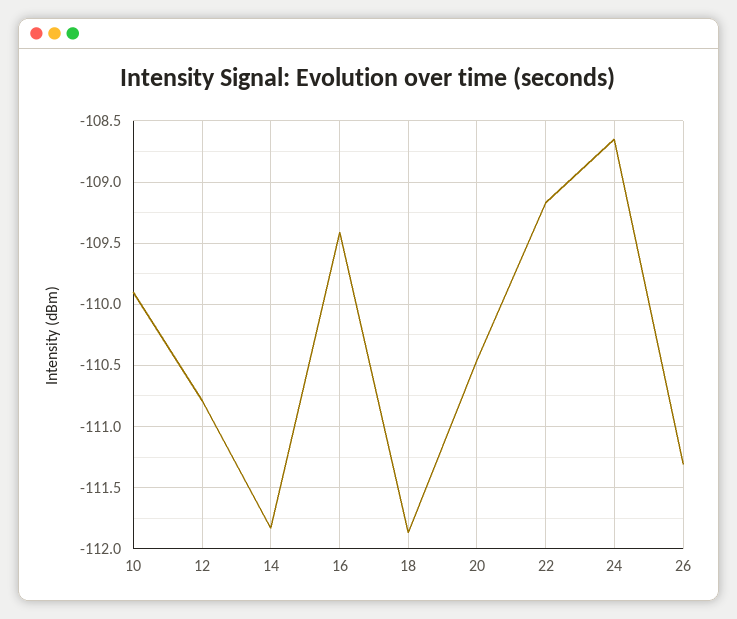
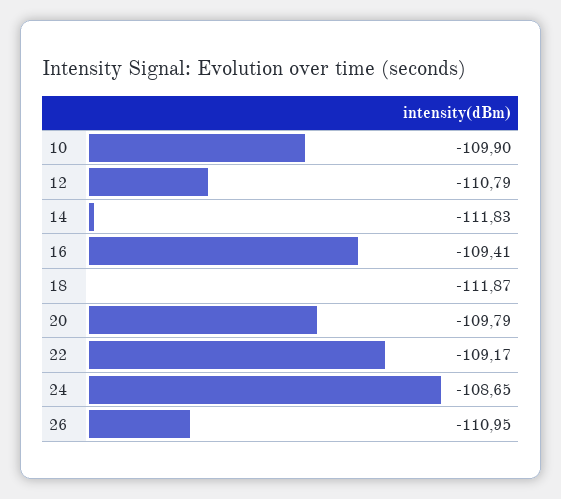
  {
    "10": -109.9,
    "12": -110.79,
    "14": -111.83,
    "16": -109.41,
    "18": -111.87,
-   "20": -110.45,
+   "20": -109.79,
    "22": -109.17,
    "24": -108.65,
-   "26": -111.3
+   "26": -110.95
  }

